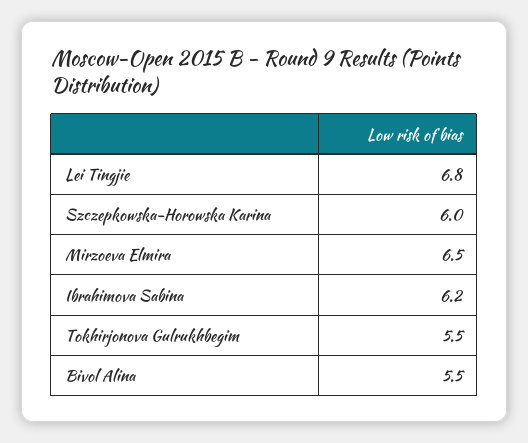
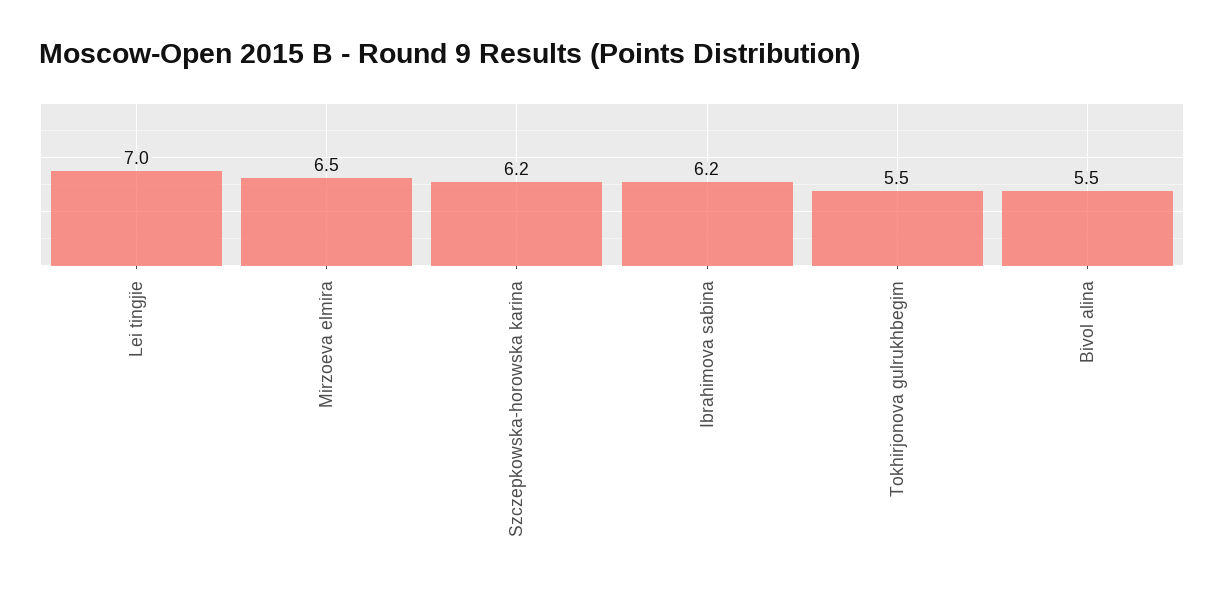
  {
-   "Lei Tingjie": 6.8,
+   "Lei Tingjie": 7,
-   "Szczepkowska-Horowska Karina": 6,
+   "Szczepkowska-Horowska Karina": 6.2,
    "Mirzoeva Elmira": 6.5,
    "Ibrahimova Sabina": 6.2,
    "Tokhirjonova Gulrukhbegim": 5.5,
    "Bivol Alina": 5.5
  }

